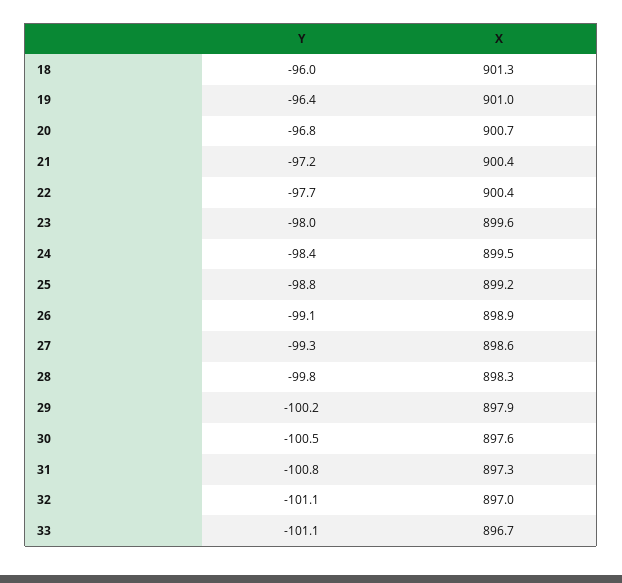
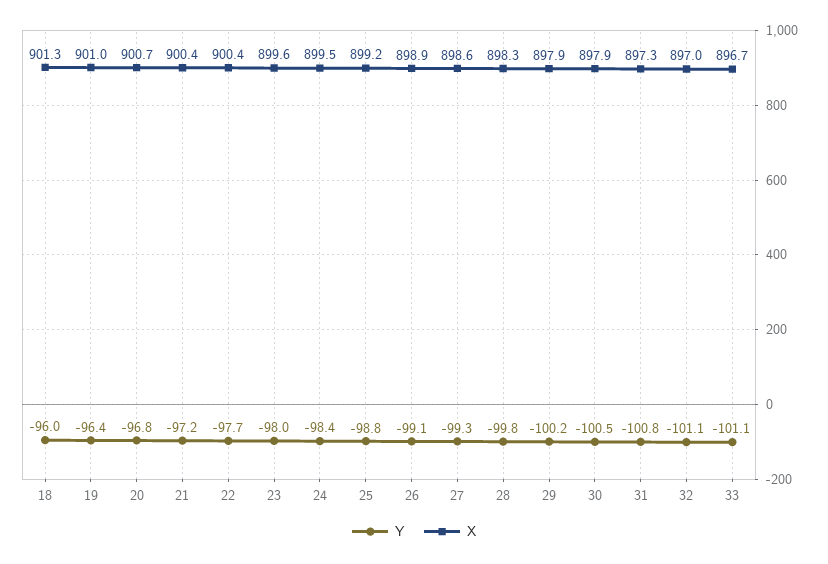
  {
    "Y": {
      "18": -96,
      "19": -96.4,
      "20": -96.8,
      "21": -97.2,
      "22": -97.7,
      "23": -98,
      "24": -98.4,
      "25": -98.8,
      "26": -99.1,
      "27": -99.3,
      "28": -99.8,
      "29": -100.2,
      "30": -100.5,
      "31": -100.8,
      "32": -101.1,
      "33": -101.1
    },
    "X": {
      "18": 901.3,
      "19": 901,
      "20": 900.7,
      "21": 900.4,
      "22": 900.4,
      "23": 899.6,
      "24": 899.5,
      "25": 899.2,
      "26": 898.9,
      "27": 898.6,
      "28": 898.3,
      "29": 897.9,
-     "30": 897.6,
+     "30": 897.9,
      "31": 897.3,
      "32": 897,
      "33": 896.7
    }
  }

